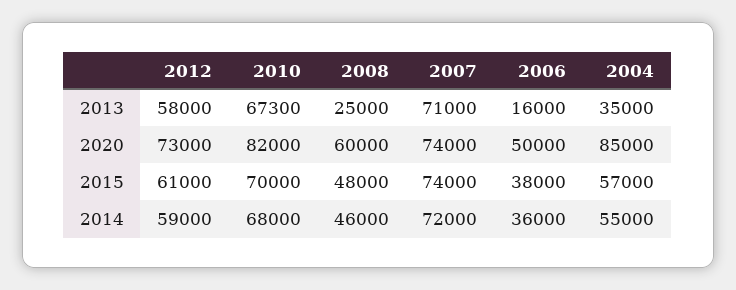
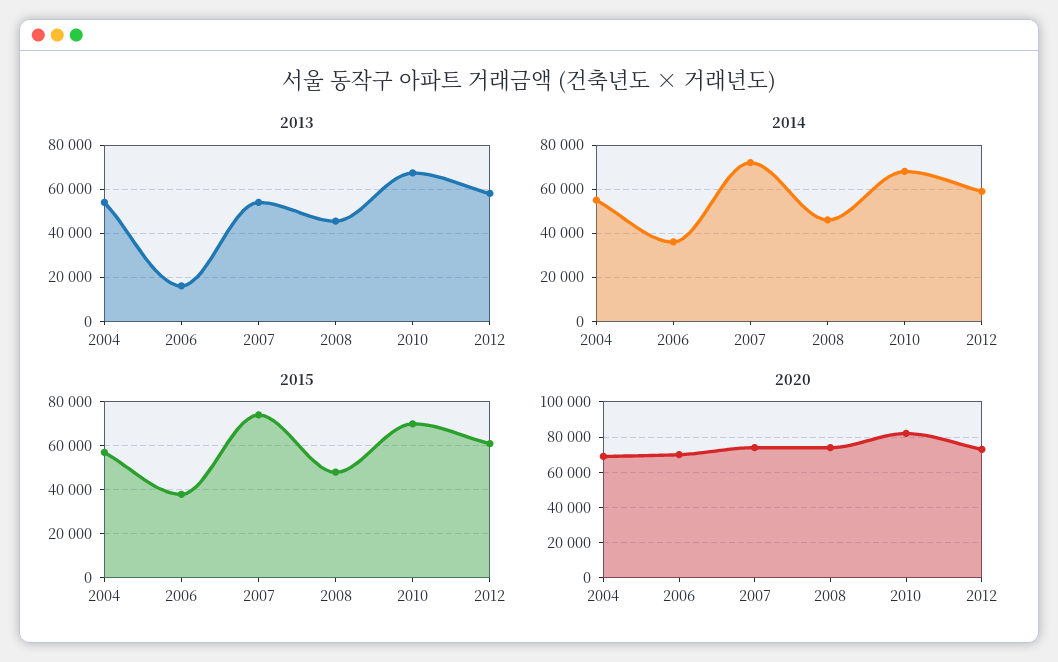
  {
    "2013": {
      "2012": 58000,
      "2010": 67300,
-     "2008": 25000,
+     "2008": 45000,
-     "2007": 71000,
+     "2007": 55000,
      "2006": 16000,
-     "2004": 35000
+     "2004": 55000
    },
    "2020": {
      "2012": 73000,
      "2010": 82000,
-     "2008": 60000,
+     "2008": 75000,
      "2007": 74000,
-     "2006": 50000,
+     "2006": 70000,
-     "2004": 85000
+     "2004": 70000
    },
    "2015": {
      "2012": 61000,
      "2010": 70000,
      "2008": 48000,
      "2007": 74000,
      "2006": 38000,
      "2004": 57000
    },
    "2014": {
      "2012": 59000,
      "2010": 68000,
      "2008": 46000,
      "2007": 72000,
      "2006": 36000,
      "2004": 55000
    }
  }

